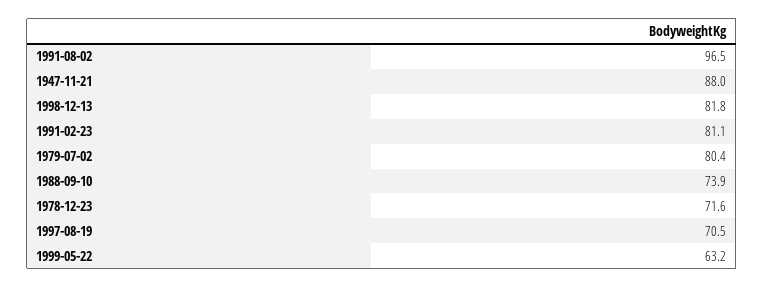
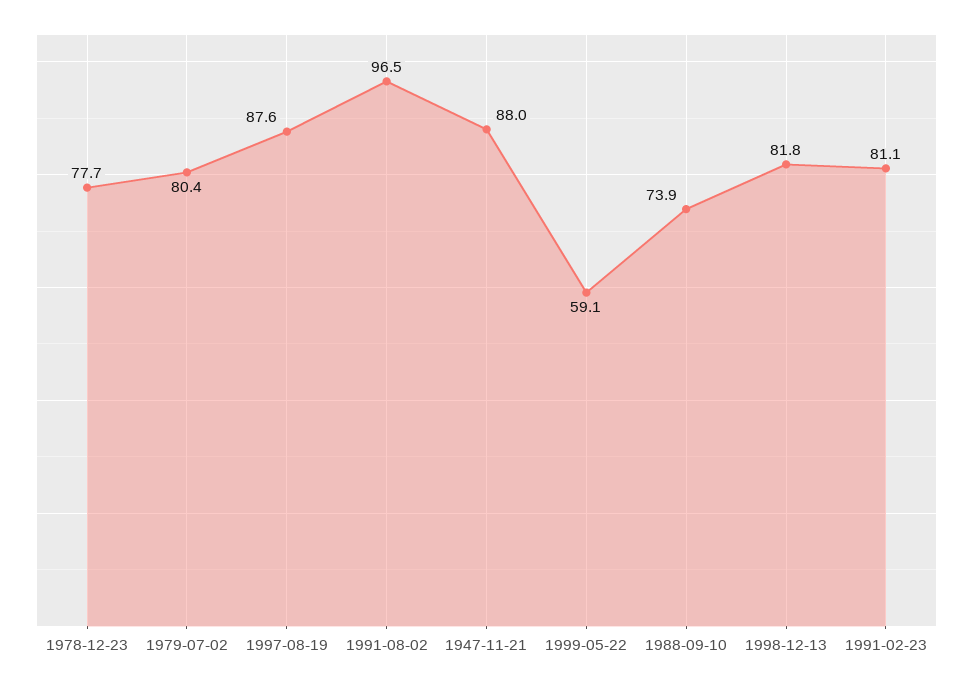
  {
    "1991-08-02": 96.5,
    "1947-11-21": 88,
    "1998-12-13": 81.8,
    "1991-02-23": 81.1,
    "1979-07-02": 80.4,
    "1988-09-10": 73.9,
-   "1978-12-23": 71.6,
+   "1978-12-23": 77.7,
-   "1997-08-19": 70.5,
+   "1997-08-19": 87.6,
-   "1999-05-22": 63.2
+   "1999-05-22": 59.1
  }

